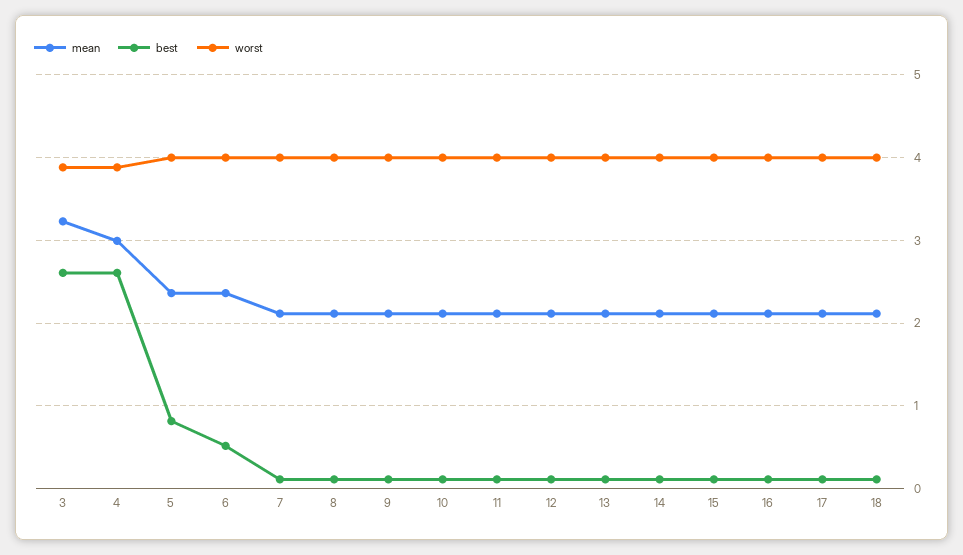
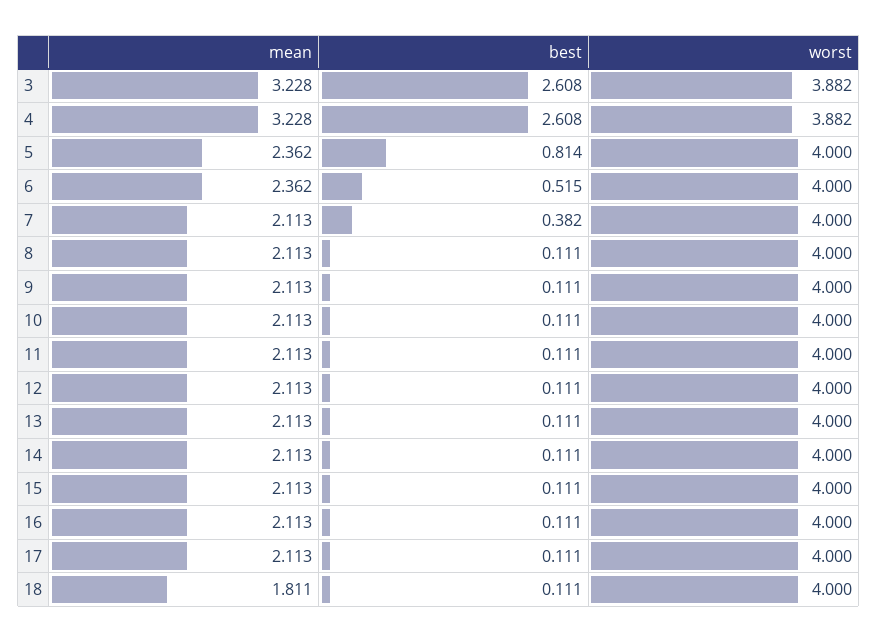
  {
    "mean": {
      "3": 3.228,
-     "4": 3,
+     "4": 3.228,
      "5": 2.362,
      "6": 2.362,
      "7": 2.113,
      "8": 2.113,
      "9": 2.113,
      "10": 2.113,
      "11": 2.113,
      "12": 2.113,
      "13": 2.113,
      "14": 2.113,
      "15": 2.113,
      "16": 2.113,
      "17": 2.113,
-     "18": 2.1
+     "18": 1.811
    },
    "best": {
      "3": 2.608,
      "4": 2.608,
      "5": 0.814,
      "6": 0.515,
-     "7": 0.1,
+     "7": 0.382,
      "8": 0.111,
      "9": 0.111,
      "10": 0.111,
      "11": 0.111,
      "12": 0.111,
      "13": 0.111,
      "14": 0.111,
      "15": 0.111,
      "16": 0.111,
      "17": 0.111,
      "18": 0.111
    },
    "worst": {
      "3": 3.882,
      "4": 3.882,
      "5": 4,
      "6": 4,
      "7": 4,
      "8": 4,
      "9": 4,
      "10": 4,
      "11": 4,
      "12": 4,
      "13": 4,
      "14": 4,
      "15": 4,
      "16": 4,
      "17": 4,
      "18": 4
    }
  }

